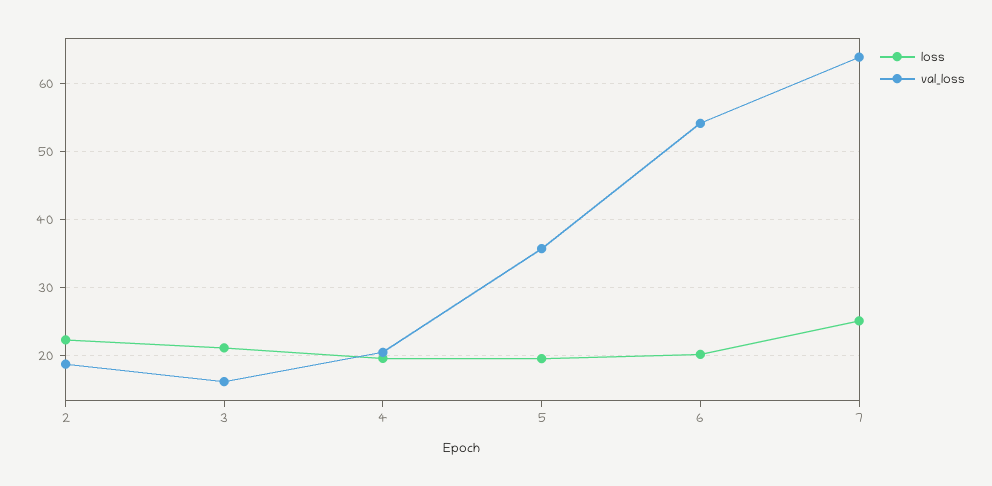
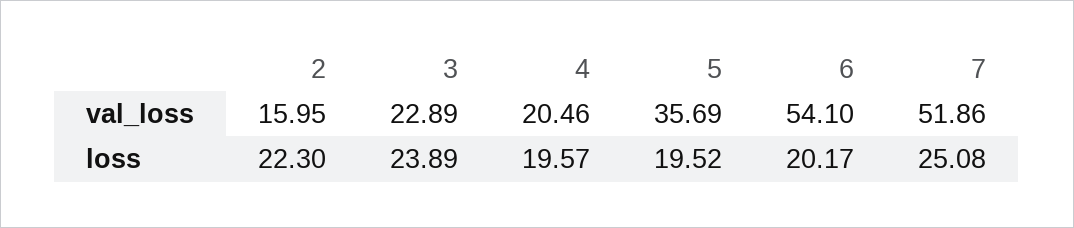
  {
    "loss": {
      "2": 22.3,
-     "3": 21,
+     "3": 23.89,
      "4": 19.57,
      "5": 19.52,
      "6": 20.17,
      "7": 25.08
    },
    "val_loss": {
-     "2": 19,
+     "2": 15.95,
-     "3": 16,
+     "3": 22.89,
      "4": 20.46,
      "5": 35.69,
      "6": 54.1,
-     "7": 64
+     "7": 51.86
    }
  }

